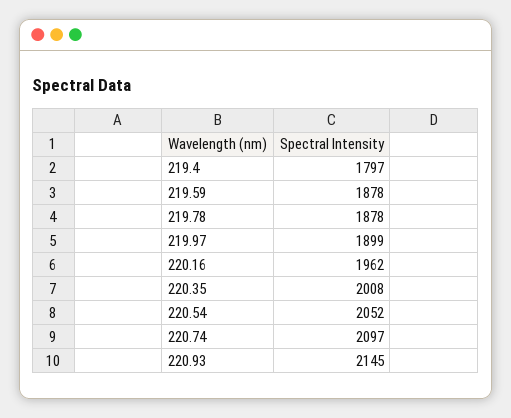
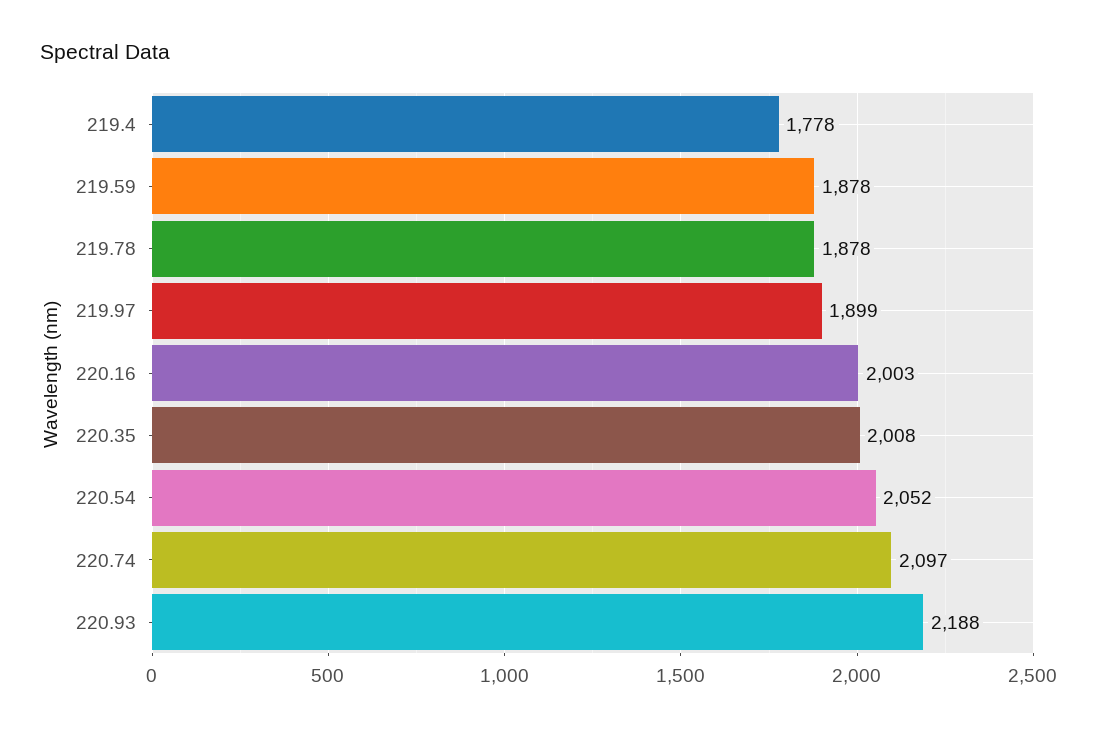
  {
-   "219.4": 1797,
+   "219.4": 1778,
    "219.59": 1878,
    "219.78": 1878,
    "219.97": 1899,
-   "220.16": 1962,
+   "220.16": 2003,
    "220.35": 2008,
    "220.54": 2052,
    "220.74": 2097,
-   "220.93": 2145
+   "220.93": 2188
  }

